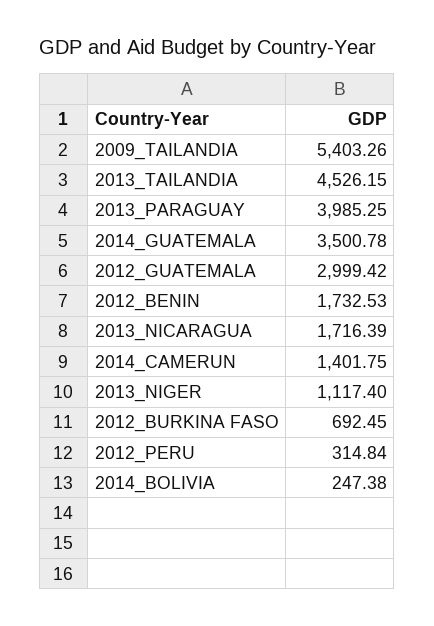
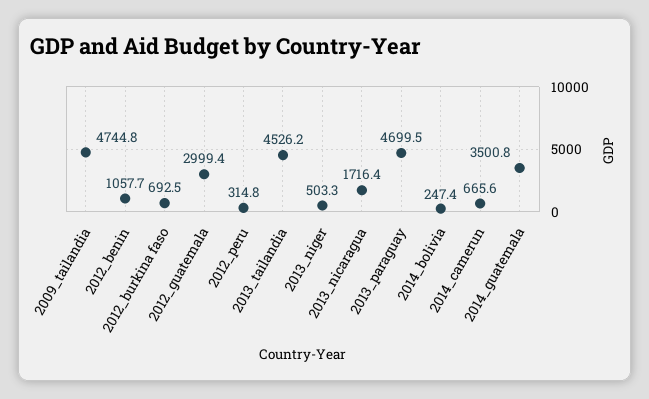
  {
-   "2009_TAILANDIA": 5403.26,
+   "2009_TAILANDIA": 4744.8,
    "2013_TAILANDIA": 4526.15,
-   "2013_PARAGUAY": 3985.25,
+   "2013_PARAGUAY": 4699.5,
    "2014_GUATEMALA": 3500.78,
    "2012_GUATEMALA": 2999.42,
-   "2012_BENIN": 1732.53,
+   "2012_BENIN": 1057.7,
    "2013_NICARAGUA": 1716.39,
-   "2014_CAMERUN": 1401.75,
+   "2014_CAMERUN": 665.6,
-   "2013_NIGER": 1117.4,
+   "2013_NIGER": 503.3,
    "2012_BURKINA FASO": 692.45,
    "2012_PERU": 314.84,
    "2014_BOLIVIA": 247.38
  }

